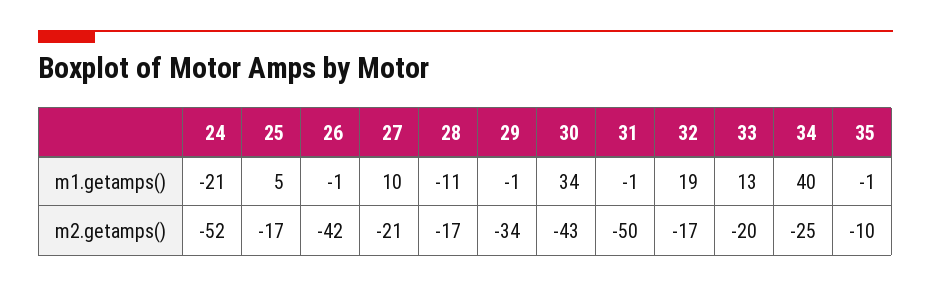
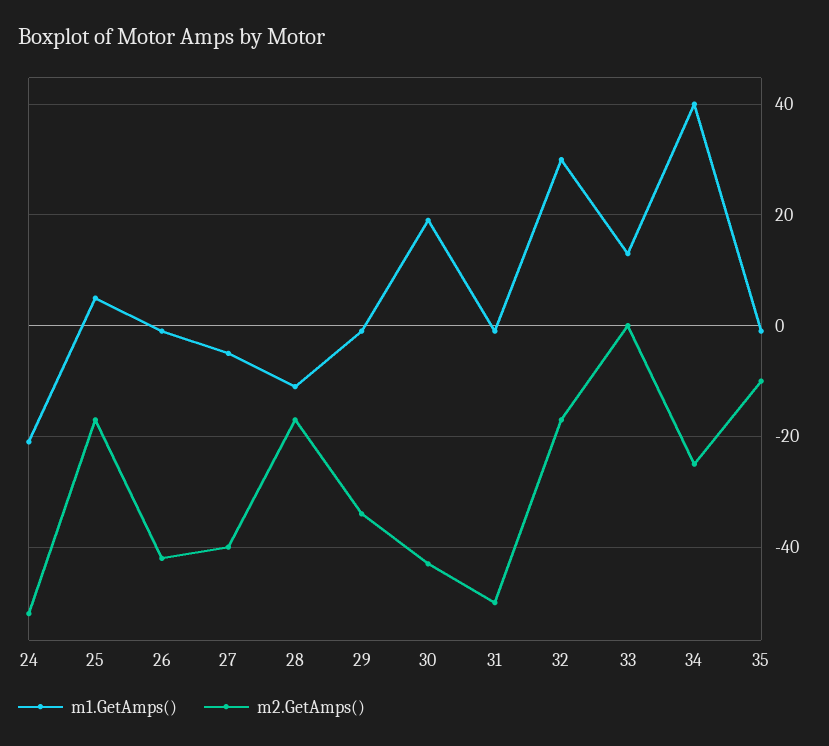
  {
    "m1.getamps()": {
      "24": -21,
      "25": 5,
      "26": -1,
-     "27": 10,
+     "27": -5,
      "28": -11,
      "29": -1,
-     "30": 34,
+     "30": 20,
      "31": -1,
-     "32": 19,
+     "32": 30,
      "33": 13,
      "34": 40,
      "35": -1
    },
    "m2.getamps()": {
      "24": -52,
      "25": -17,
      "26": -42,
-     "27": -21,
+     "27": -40,
      "28": -17,
      "29": -34,
      "30": -43,
      "31": -50,
      "32": -17,
-     "33": -20,
+     "33": 0,
      "34": -25,
      "35": -10
    }
  }

